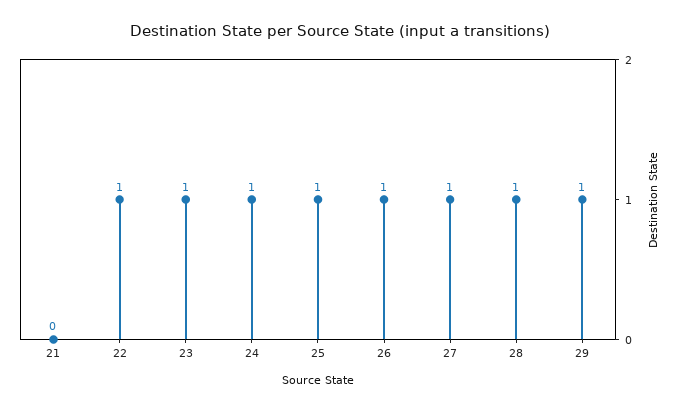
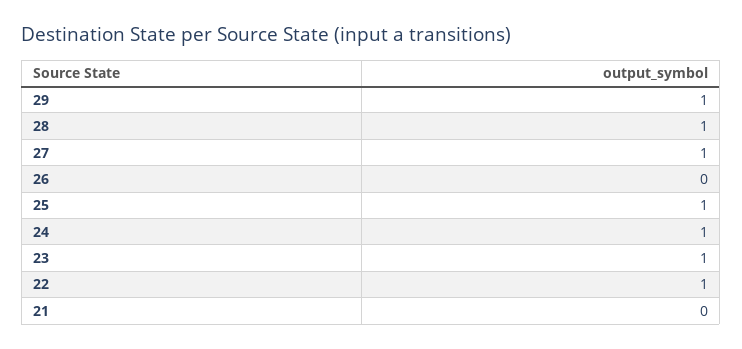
  {
    "21": 0,
    "22": 1,
    "23": 1,
    "24": 1,
    "25": 1,
-   "26": 1,
+   "26": 0,
    "27": 1,
    "28": 1,
    "29": 1
  }

